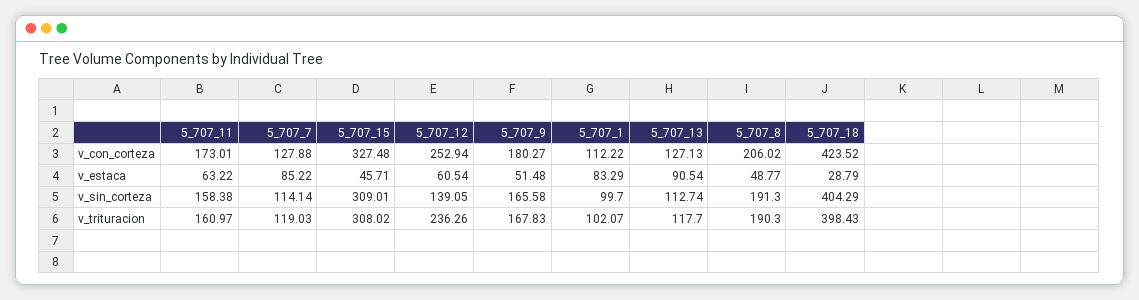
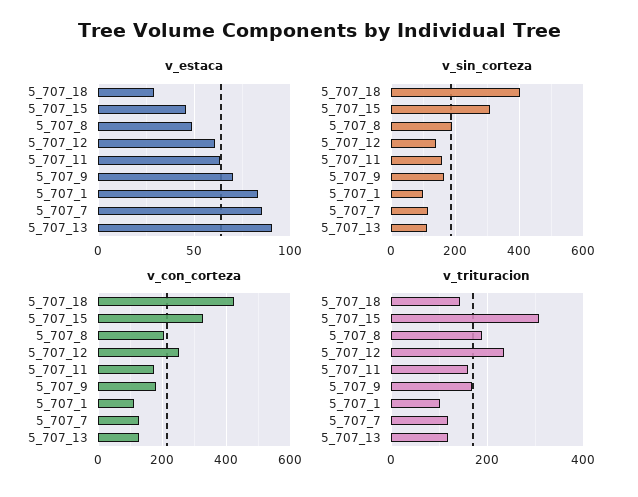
  {
    "v_con_corteza": {
      "5_707_11": 173.01,
      "5_707_7": 127.88,
      "5_707_15": 327.48,
      "5_707_12": 252.94,
      "5_707_9": 180.27,
      "5_707_1": 112.22,
      "5_707_13": 127.13,
      "5_707_8": 206.02,
      "5_707_18": 423.52
    },
    "v_estaca": {
      "5_707_11": 63.22,
      "5_707_7": 85.22,
      "5_707_15": 45.71,
      "5_707_12": 60.54,
-     "5_707_9": 51.48,
+     "5_707_9": 70,
      "5_707_1": 83.29,
      "5_707_13": 90.54,
      "5_707_8": 48.77,
      "5_707_18": 28.79
    },
    "v_sin_corteza": {
      "5_707_11": 158.38,
      "5_707_7": 114.14,
      "5_707_15": 309.01,
      "5_707_12": 139.05,
      "5_707_9": 165.58,
      "5_707_1": 99.7,
      "5_707_13": 112.74,
      "5_707_8": 191.3,
      "5_707_18": 404.29
    },
    "v_trituracion": {
      "5_707_11": 160.97,
      "5_707_7": 119.03,
      "5_707_15": 308.02,
      "5_707_12": 236.26,
      "5_707_9": 167.83,
      "5_707_1": 102.07,
      "5_707_13": 117.7,
      "5_707_8": 190.3,
-     "5_707_18": 398.43
+     "5_707_18": 140
    }
  }

